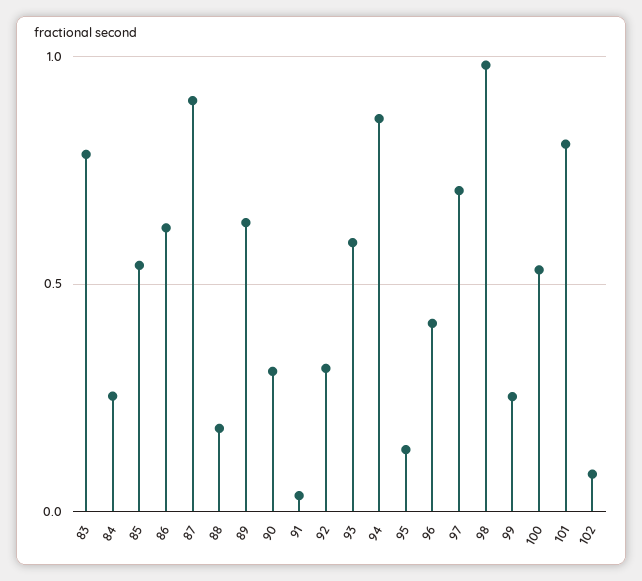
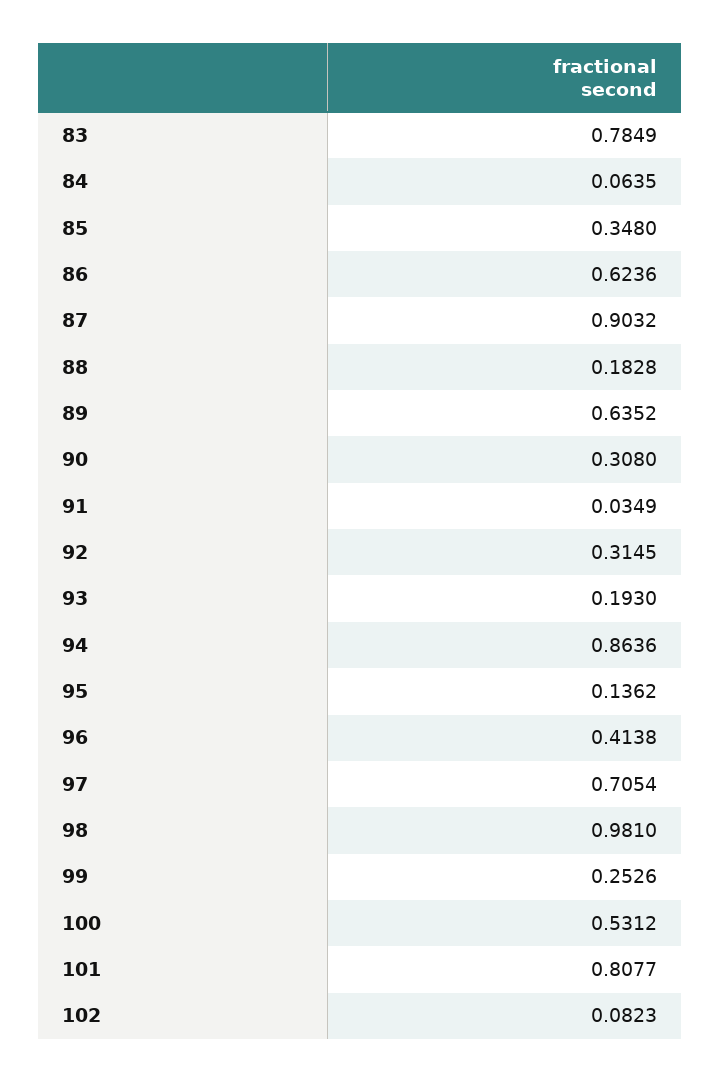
  {
    "83": 0.7849,
-   "84": 0.25,
+   "84": 0.0635,
-   "85": 0.55,
+   "85": 0.348,
    "86": 0.6236,
    "87": 0.9032,
    "88": 0.1828,
    "89": 0.6352,
    "90": 0.308,
    "91": 0.0349,
    "92": 0.3145,
-   "93": 0.6,
+   "93": 0.193,
    "94": 0.8636,
    "95": 0.1362,
    "96": 0.4138,
    "97": 0.7054,
    "98": 0.981,
    "99": 0.2526,
    "100": 0.5312,
    "101": 0.8077,
    "102": 0.0823
  }

